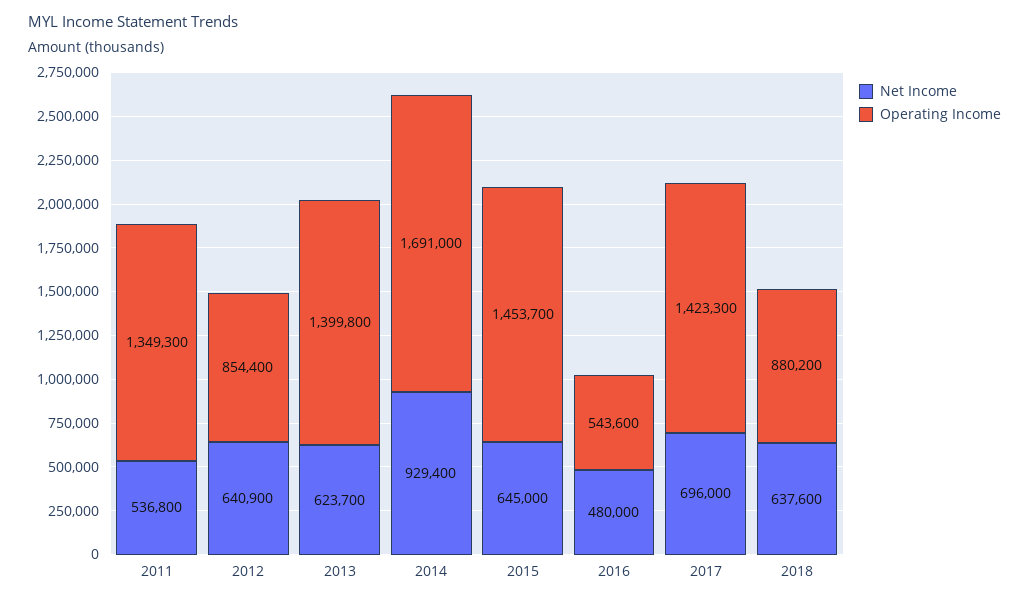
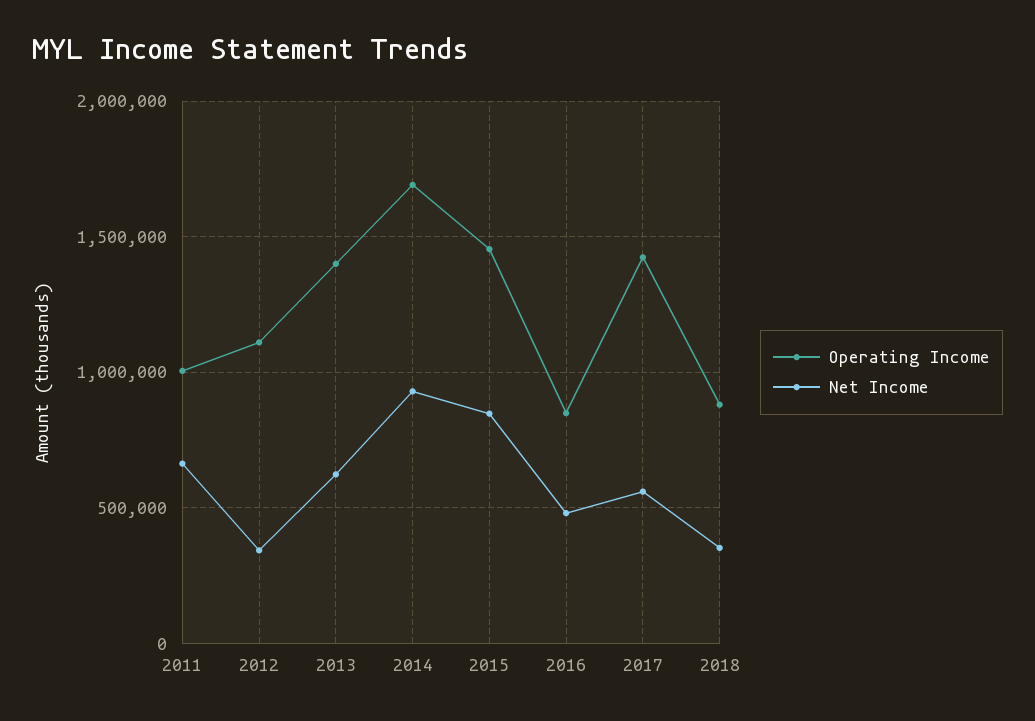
  {
    "Net Income": {
-     "2011": 536800,
+     "2011": 650000,
-     "2012": 640900,
+     "2012": 350000,
      "2013": 623700,
      "2014": 929400,
-     "2015": 645000,
+     "2015": 850000,
      "2016": 480000,
-     "2017": 696000,
+     "2017": 550000,
-     "2018": 637600
+     "2018": 350000
    },
    "Operating Income": {
-     "2011": 1349300,
+     "2011": 1000000,
-     "2012": 854400,
+     "2012": 1100000,
      "2013": 1399800,
      "2014": 1691000,
      "2015": 1453700,
-     "2016": 543600,
+     "2016": 850000,
      "2017": 1423300,
      "2018": 880200
    }
  }

